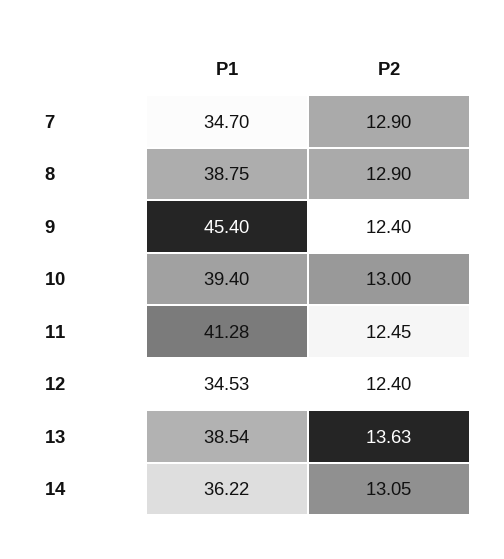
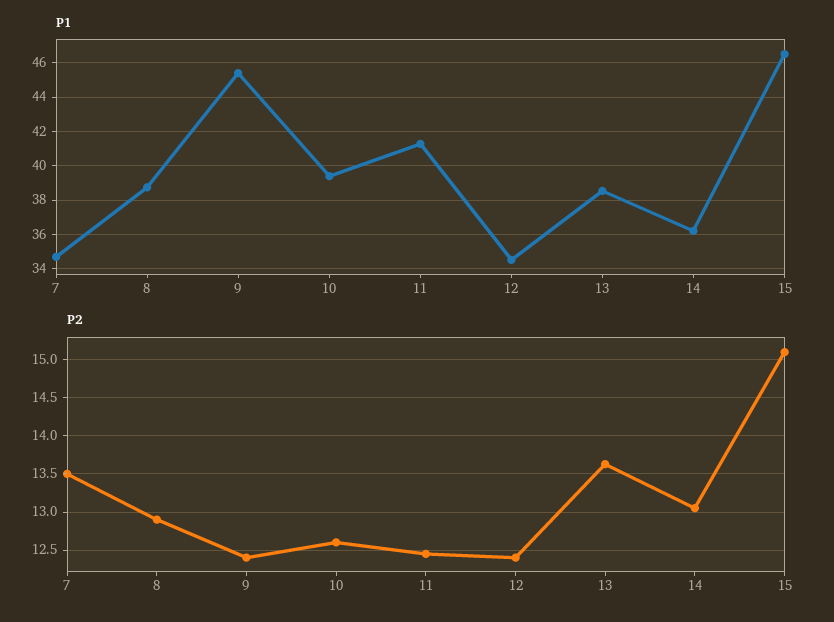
  {
    "P1": {
      "7": 34.7,
      "8": 38.75,
      "9": 45.4,
      "10": 39.4,
      "11": 41.28,
      "12": 34.53,
      "13": 38.54,
-     "14": 36.22
+     "14": 36.22,
+     "15": 46.5
    },
    "P2": {
-     "7": 12.9,
+     "7": 13.5,
      "8": 12.9,
      "9": 12.4,
-     "10": 13,
+     "10": 12.6,
      "11": 12.45,
      "12": 12.4,
      "13": 13.63,
-     "14": 13.05
+     "14": 13.05,
+     "15": 15.1
    }
  }

